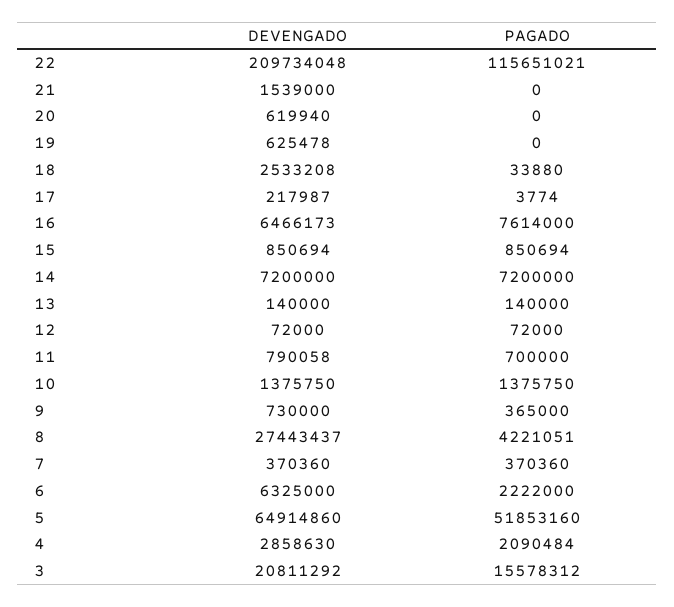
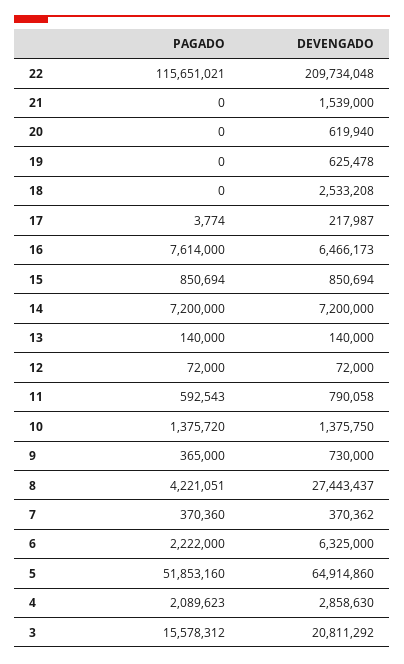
  {
    "DEVENGADO": {
      "22": 209734048,
      "21": 1539000,
      "20": 619940,
      "19": 625478,
      "18": 2533208,
      "17": 217987,
      "16": 6466173,
      "15": 850694,
      "14": 7200000,
      "13": 140000,
      "12": 72000,
      "11": 790058,
      "10": 1375750,
      "9": 730000,
      "8": 27443437,
-     "7": 370360,
+     "7": 370362,
      "6": 6325000,
      "5": 64914860,
      "4": 2858630,
      "3": 20811292
    },
    "PAGADO": {
      "22": 115651021,
      "21": 0,
      "20": 0,
      "19": 0,
-     "18": 33880,
+     "18": 0,
      "17": 3774,
      "16": 7614000,
      "15": 850694,
      "14": 7200000,
      "13": 140000,
      "12": 72000,
-     "11": 700000,
+     "11": 592543,
-     "10": 1375750,
+     "10": 1375720,
      "9": 365000,
      "8": 4221051,
      "7": 370360,
      "6": 2222000,
      "5": 51853160,
-     "4": 2090484,
+     "4": 2089623,
      "3": 15578312
    }
  }

